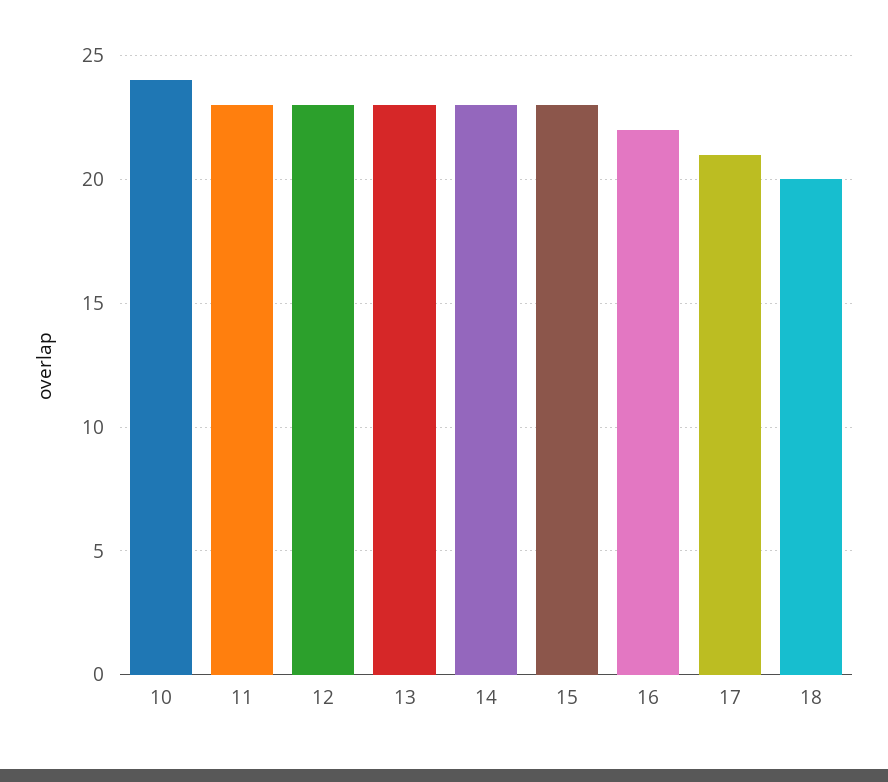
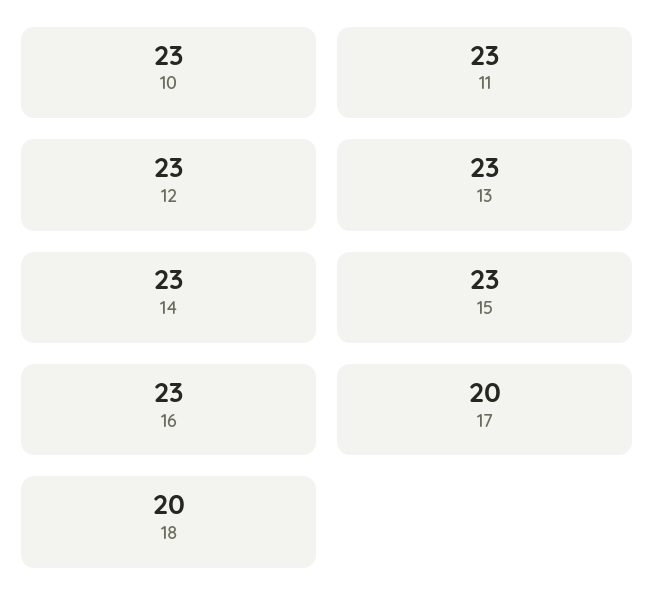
  {
-   "10": 24,
+   "10": 23,
    "11": 23,
    "12": 23,
    "13": 23,
    "14": 23,
    "15": 23,
-   "16": 22,
+   "16": 23,
-   "17": 21,
+   "17": 20,
    "18": 20
  }

